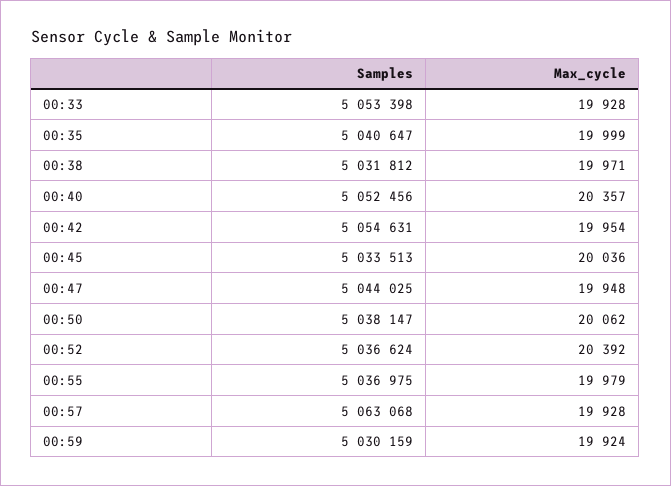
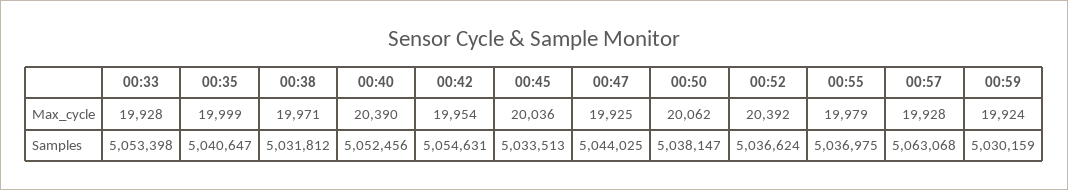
  {
    "Samples": {
      "00:33": 5053398,
      "00:35": 5040647,
      "00:38": 5031812,
      "00:40": 5052456,
      "00:42": 5054631,
      "00:45": 5033513,
      "00:47": 5044025,
      "00:50": 5038147,
      "00:52": 5036624,
      "00:55": 5036975,
      "00:57": 5063068,
      "00:59": 5030159
    },
    "Max_cycle": {
      "00:33": 19928,
      "00:35": 19999,
      "00:38": 19971,
-     "00:40": 20357,
+     "00:40": 20390,
      "00:42": 19954,
      "00:45": 20036,
-     "00:47": 19948,
+     "00:47": 19925,
      "00:50": 20062,
      "00:52": 20392,
      "00:55": 19979,
      "00:57": 19928,
      "00:59": 19924
    }
  }

